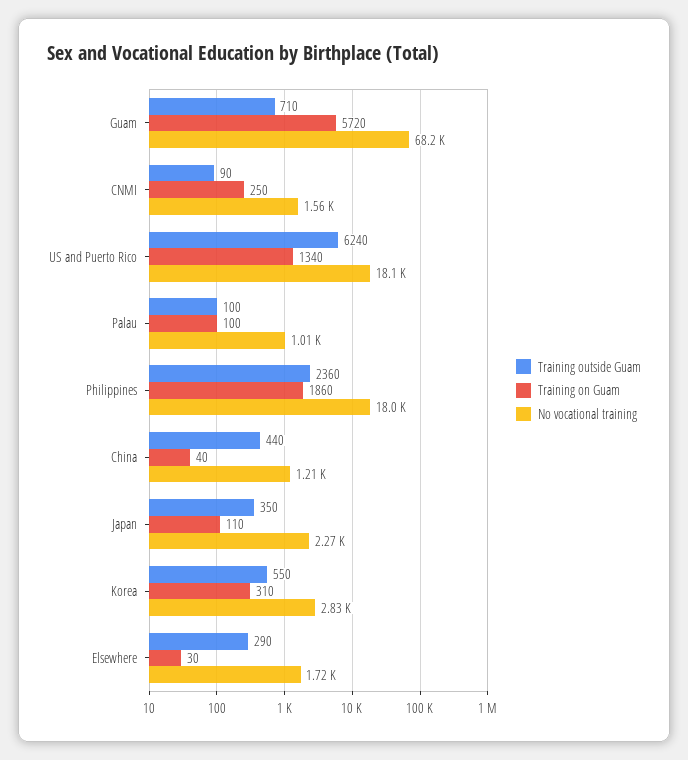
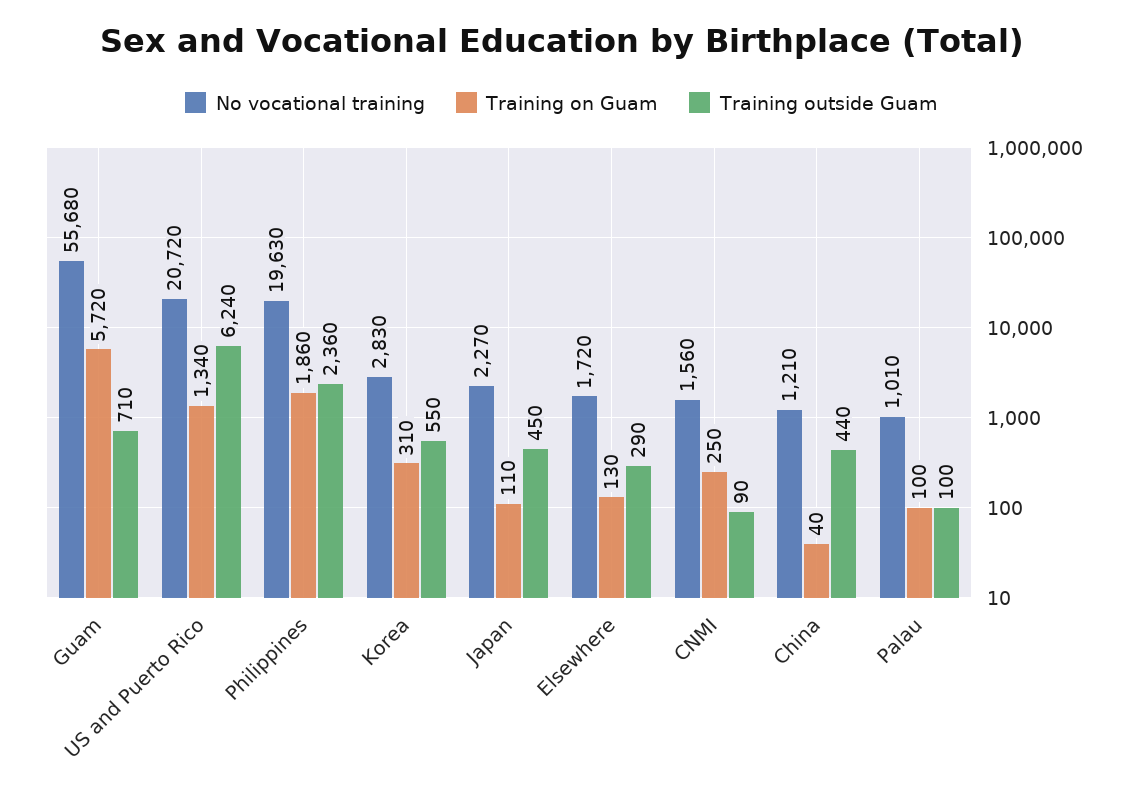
  {
    "Training outside Guam": {
      "Guam": 710,
      "CNMI": 90,
      "US and Puerto Rico": 6240,
      "Palau": 100,
      "Philippines": 2360,
      "China": 440,
-     "Japan": 350,
+     "Japan": 450,
      "Korea": 550,
      "Elsewhere": 290
    },
    "Training on Guam": {
      "Guam": 5720,
      "CNMI": 250,
      "US and Puerto Rico": 1340,
      "Palau": 100,
      "Philippines": 1860,
      "China": 40,
      "Japan": 110,
      "Korea": 310,
-     "Elsewhere": 30
+     "Elsewhere": 130
    },
    "No vocational training": {
-     "Guam": 68200,
+     "Guam": 55680,
      "CNMI": 1560,
-     "US and Puerto Rico": 18100,
+     "US and Puerto Rico": 20720,
      "Palau": 1010,
-     "Philippines": 18000,
+     "Philippines": 19630,
      "China": 1210,
      "Japan": 2270,
      "Korea": 2830,
      "Elsewhere": 1720
    }
  }

